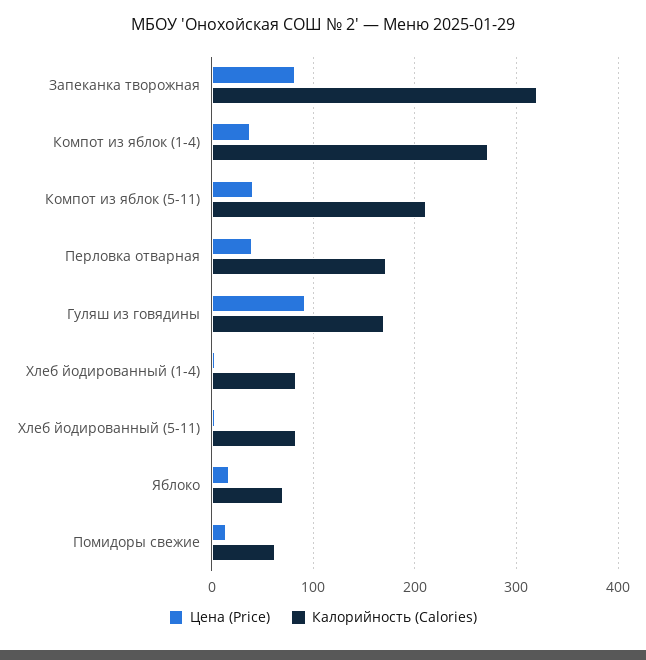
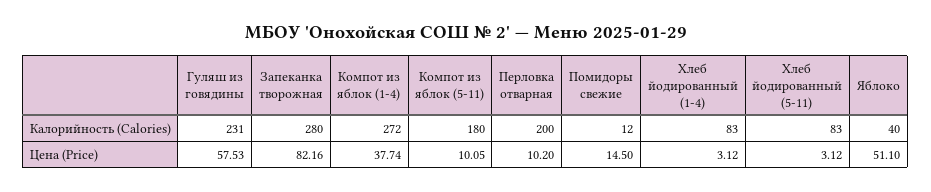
  {
    "Цена (Price)": {
      "Запеканка творожная": 82.16,
      "Компот из яблок (1-4)": 37.74,
-     "Компот из яблок (5-11)": 40,
+     "Компот из яблок (5-11)": 10.05,
-     "Перловка отварная": 40,
+     "Перловка отварная": 10.2,
-     "Гуляш из говядины": 90,
+     "Гуляш из говядины": 57.53,
      "Хлеб йодированный (1-4)": 3.12,
      "Хлеб йодированный (5-11)": 3.12,
-     "Яблоко": 20,
+     "Яблоко": 51.1,
      "Помидоры свежие": 14.5
    },
    "Калорийность (Calories)": {
-     "Запеканка творожная": 320,
+     "Запеканка творожная": 280,
      "Компот из яблок (1-4)": 272,
-     "Компот из яблок (5-11)": 210,
+     "Компот из яблок (5-11)": 180,
-     "Перловка отварная": 170,
+     "Перловка отварная": 200,
-     "Гуляш из говядины": 170,
+     "Гуляш из говядины": 231,
      "Хлеб йодированный (1-4)": 83,
      "Хлеб йодированный (5-11)": 83,
-     "Яблоко": 70,
+     "Яблоко": 40,
-     "Помидоры свежие": 60
+     "Помидоры свежие": 12
    }
  }

